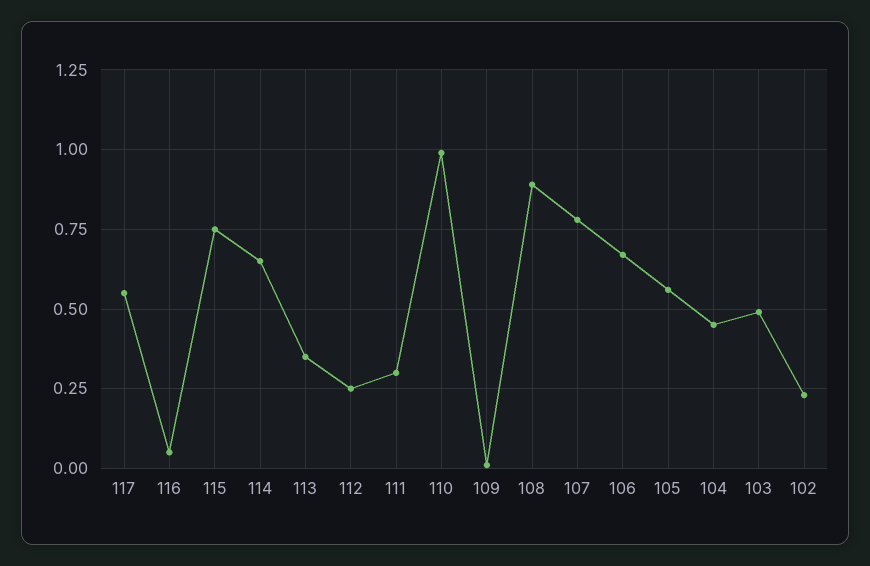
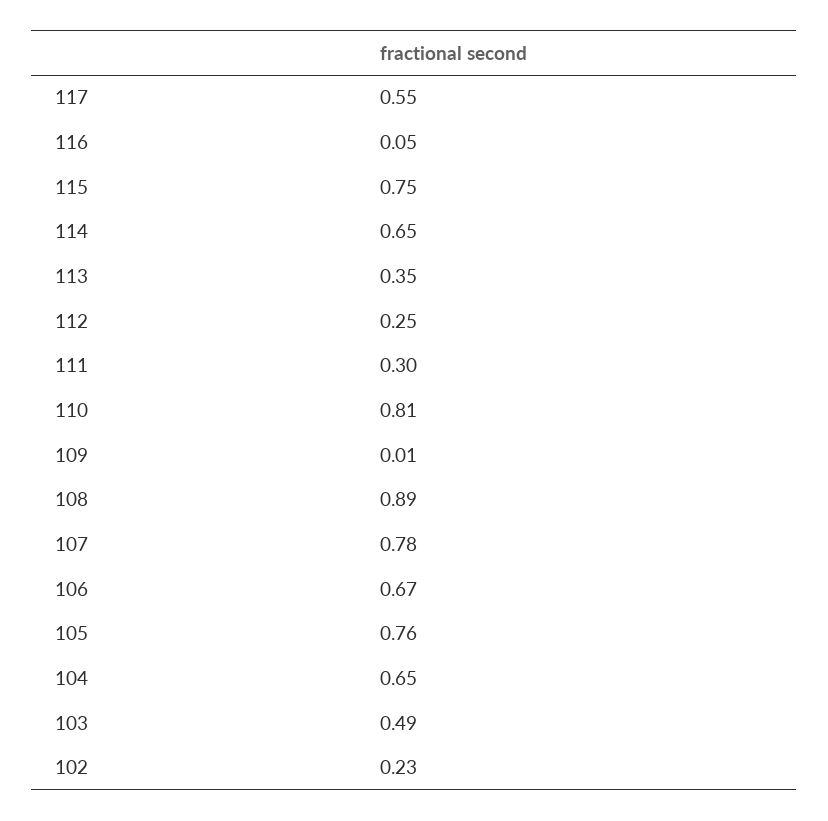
  {
    "117": 0.55,
    "116": 0.05,
    "115": 0.75,
    "114": 0.65,
    "113": 0.35,
    "112": 0.25,
    "111": 0.3,
-   "110": 1,
+   "110": 0.81,
    "109": 0.01,
    "108": 0.89,
    "107": 0.78,
    "106": 0.67,
-   "105": 0.55,
+   "105": 0.76,
-   "104": 0.45,
+   "104": 0.65,
    "103": 0.49,
    "102": 0.23
  }

